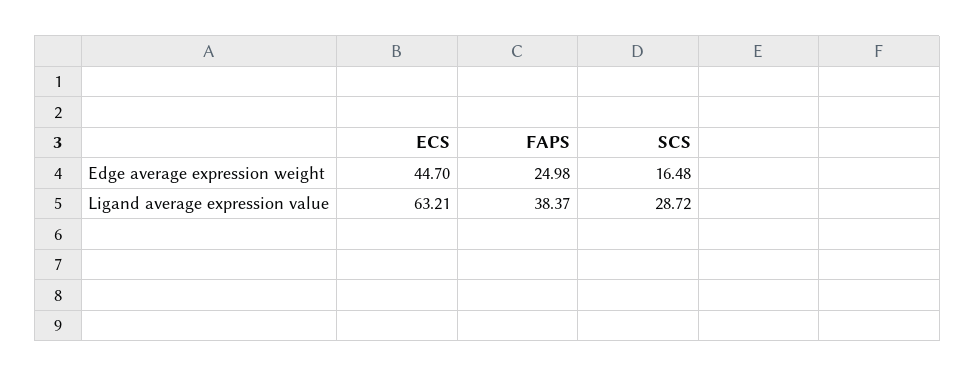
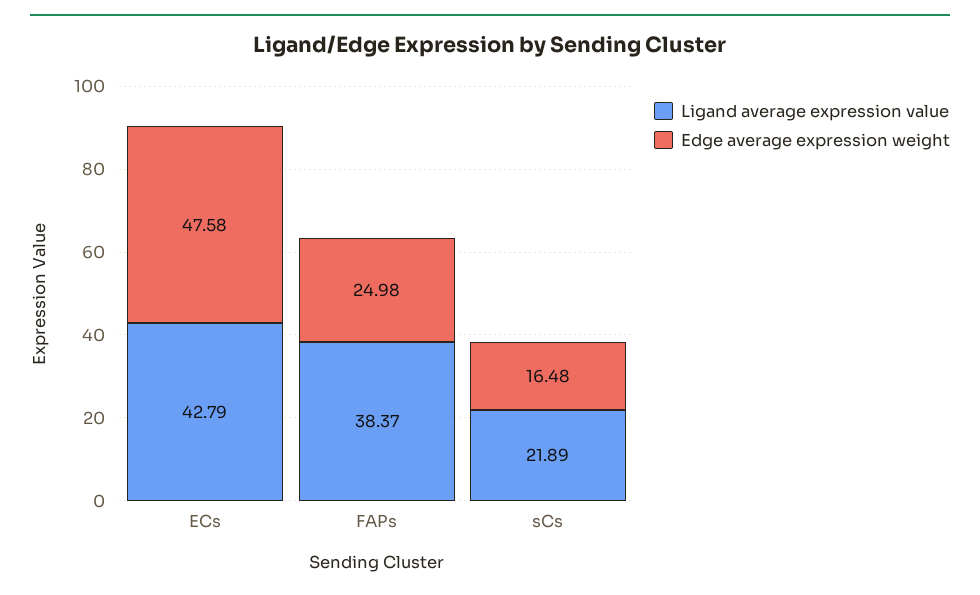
  {
    "Edge average expression weight": {
-     "ECS": 44.7,
+     "ECS": 47.58,
      "FAPS": 24.98,
      "SCS": 16.48
    },
    "Ligand average expression value": {
-     "ECS": 63.21,
+     "ECS": 42.79,
      "FAPS": 38.37,
-     "SCS": 28.72
+     "SCS": 21.89
    }
  }

